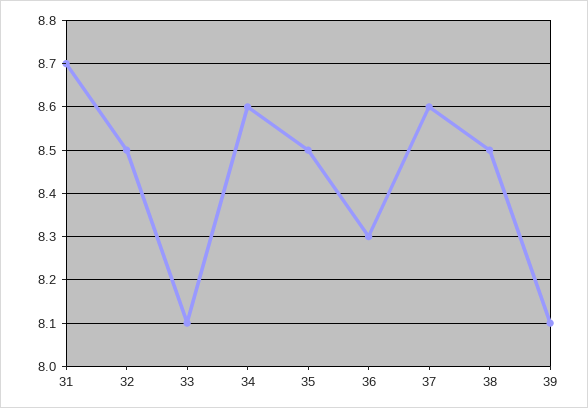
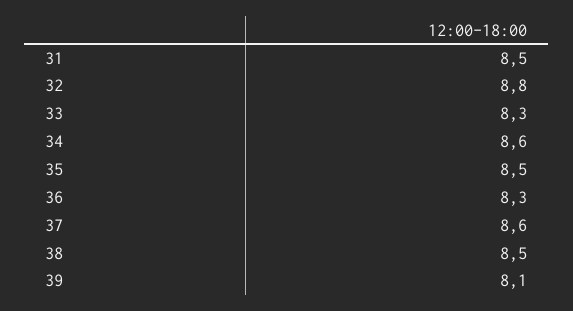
  {
-   "31": 8.7,
+   "31": 8.5,
-   "32": 8.5,
+   "32": 8.8,
-   "33": 8.1,
+   "33": 8.3,
    "34": 8.6,
    "35": 8.5,
    "36": 8.3,
    "37": 8.6,
    "38": 8.5,
    "39": 8.1
  }

